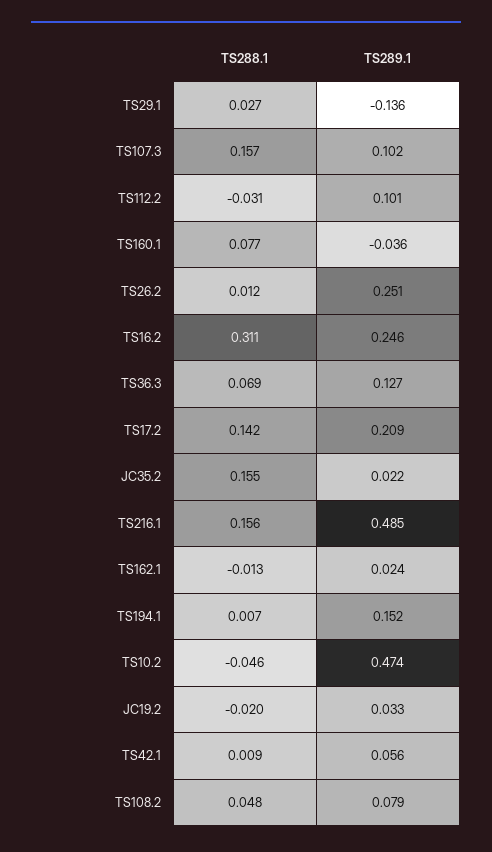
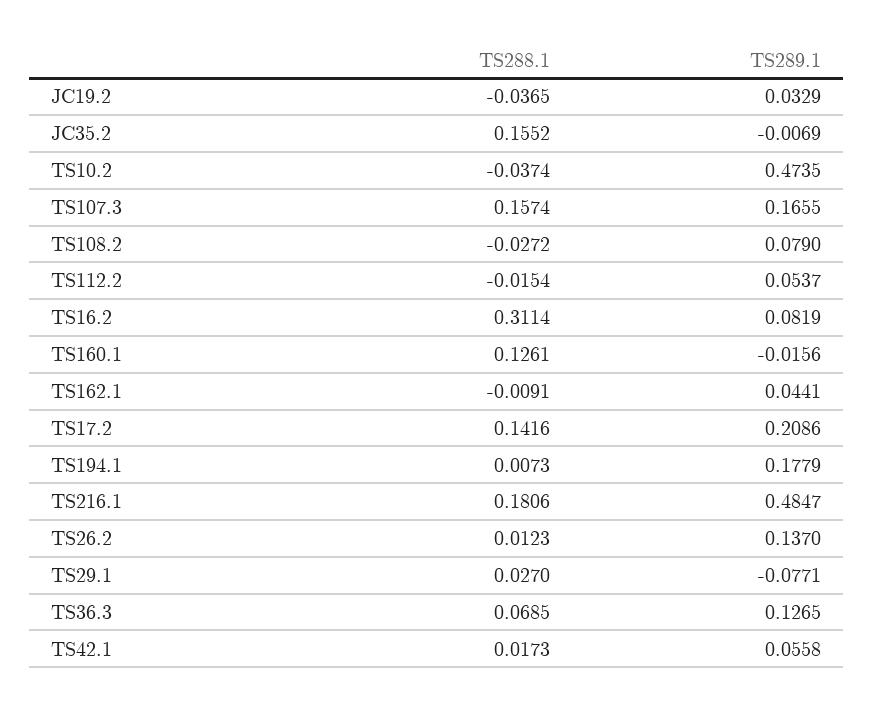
  {
    "TS288.1": {
      "TS29.1": 0.027,
      "TS107.3": 0.1574,
-     "TS112.2": -0.031,
+     "TS112.2": -0.0154,
-     "TS160.1": 0.077,
+     "TS160.1": 0.1261,
      "TS26.2": 0.0123,
      "TS16.2": 0.3114,
      "TS36.3": 0.0685,
      "TS17.2": 0.1416,
      "JC35.2": 0.1552,
-     "TS216.1": 0.156,
+     "TS216.1": 0.1806,
-     "TS162.1": -0.013,
+     "TS162.1": -0.0091,
      "TS194.1": 0.0073,
-     "TS10.2": -0.046,
+     "TS10.2": -0.0374,
-     "JC19.2": -0.02,
+     "JC19.2": -0.0365,
-     "TS42.1": 0.009,
+     "TS42.1": 0.0173,
-     "TS108.2": 0.048
+     "TS108.2": -0.0272
    },
    "TS289.1": {
-     "TS29.1": -0.136,
+     "TS29.1": -0.0771,
-     "TS107.3": 0.102,
+     "TS107.3": 0.1655,
-     "TS112.2": 0.101,
+     "TS112.2": 0.0537,
-     "TS160.1": -0.036,
+     "TS160.1": -0.0156,
-     "TS26.2": 0.251,
+     "TS26.2": 0.137,
-     "TS16.2": 0.246,
+     "TS16.2": 0.0819,
      "TS36.3": 0.1265,
      "TS17.2": 0.2086,
-     "JC35.2": 0.022,
+     "JC35.2": -0.0069,
      "TS216.1": 0.4847,
-     "TS162.1": 0.024,
+     "TS162.1": 0.0441,
-     "TS194.1": 0.152,
+     "TS194.1": 0.1779,
      "TS10.2": 0.4735,
      "JC19.2": 0.0329,
      "TS42.1": 0.0558,
      "TS108.2": 0.079
    }
  }

